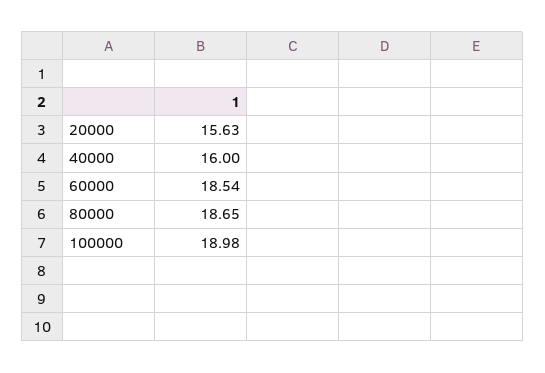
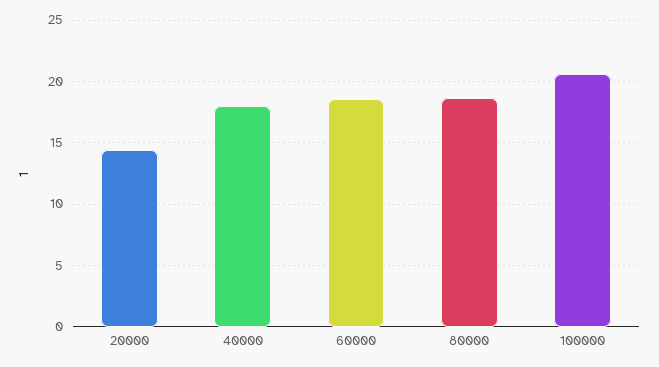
  {
-   "20000": 15.63,
+   "20000": 14.5,
-   "40000": 16,
+   "40000": 18,
    "60000": 18.54,
    "80000": 18.65,
-   "100000": 18.98
+   "100000": 20.5
  }

